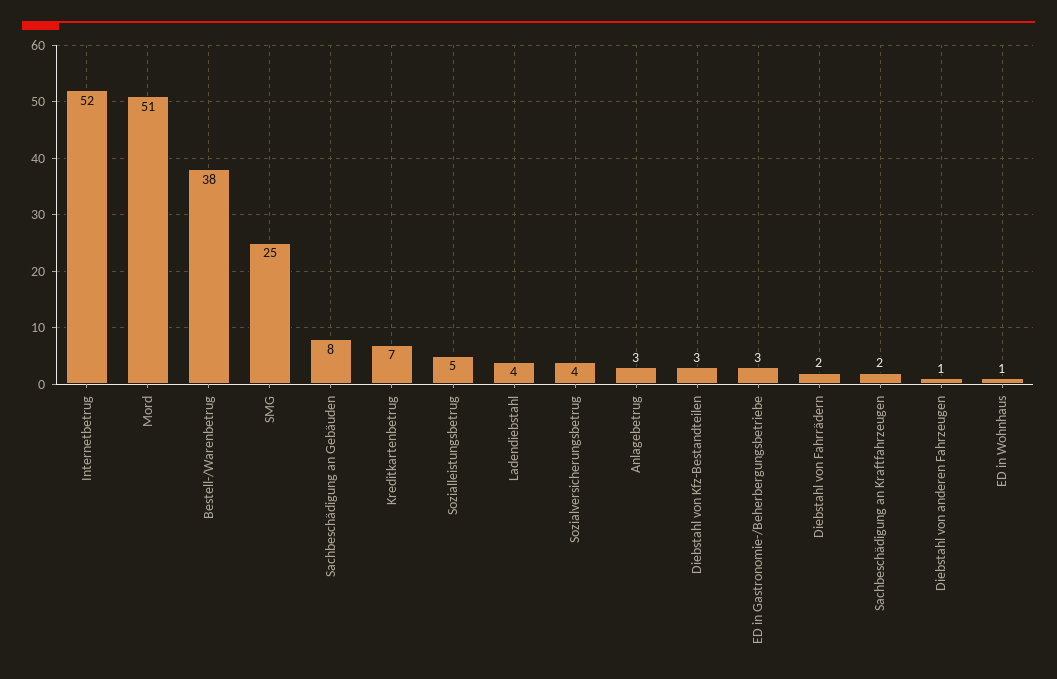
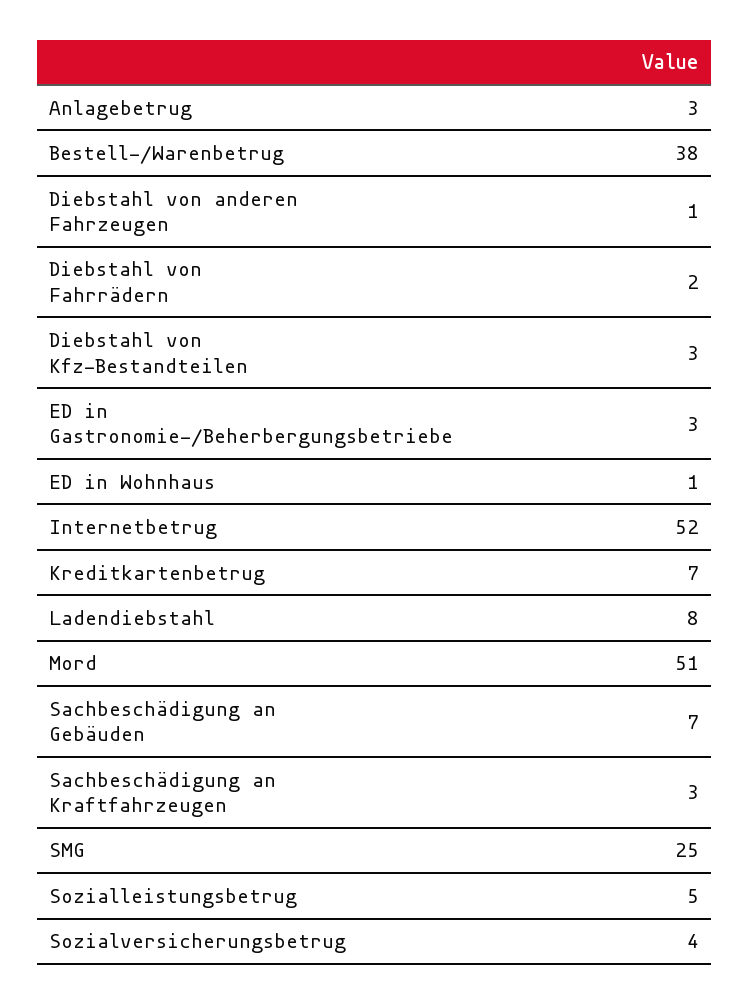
  {
    "Internetbetrug": 52,
    "Mord": 51,
    "Bestell-/Warenbetrug": 38,
    "SMG": 25,
-   "Sachbeschädigung an Gebäuden": 8,
+   "Sachbeschädigung an Gebäuden": 7,
    "Kreditkartenbetrug": 7,
    "Sozialleistungsbetrug": 5,
-   "Ladendiebstahl": 4,
+   "Ladendiebstahl": 8,
    "Sozialversicherungsbetrug": 4,
    "Anlagebetrug": 3,
    "Diebstahl von Kfz-Bestandteilen": 3,
    "ED in Gastronomie-/Beherbergungsbetriebe": 3,
    "Diebstahl von Fahrrädern": 2,
-   "Sachbeschädigung an Kraftfahrzeugen": 2,
+   "Sachbeschädigung an Kraftfahrzeugen": 3,
    "Diebstahl von anderen Fahrzeugen": 1,
    "ED in Wohnhaus": 1
  }

